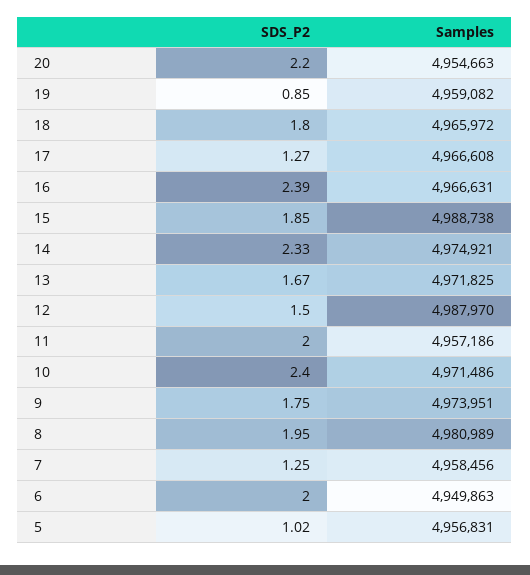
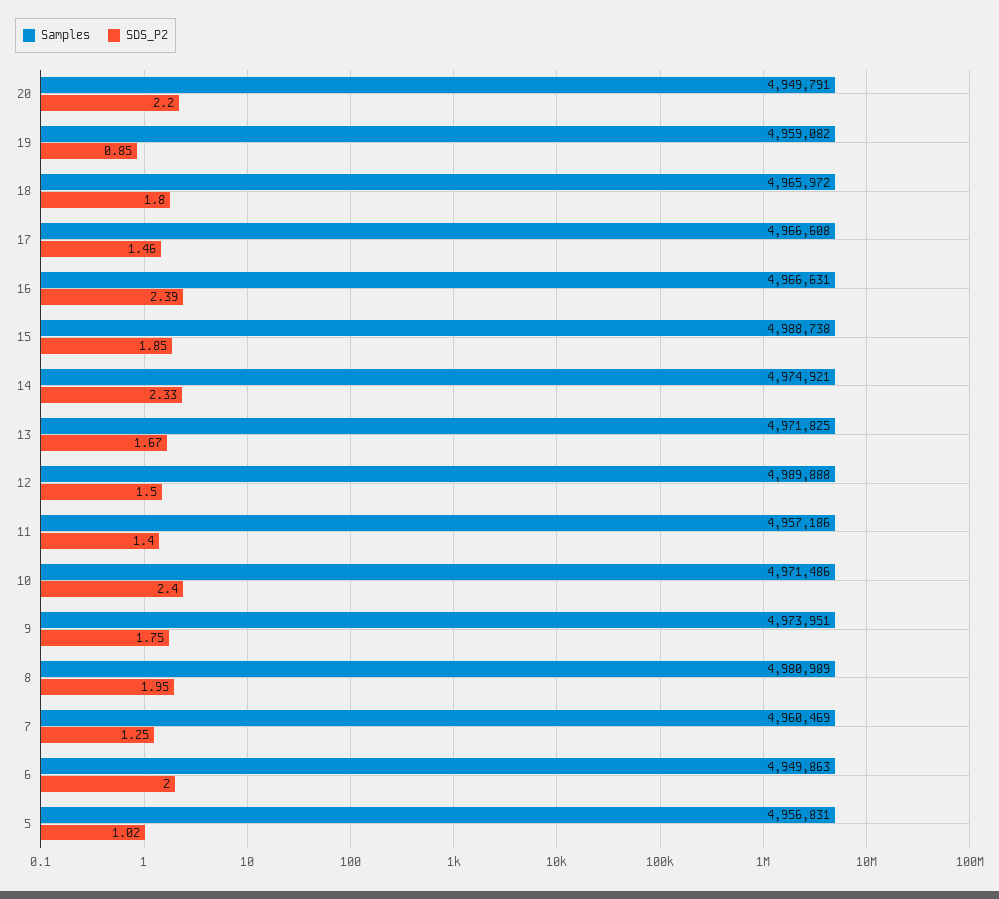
  {
    "SDS_P2": {
      "20": 2.2,
      "19": 0.85,
      "18": 1.8,
-     "17": 1.27,
+     "17": 1.46,
      "16": 2.39,
      "15": 1.85,
      "14": 2.33,
      "13": 1.67,
      "12": 1.5,
-     "11": 2,
+     "11": 1.4,
      "10": 2.4,
      "9": 1.75,
      "8": 1.95,
      "7": 1.25,
      "6": 2,
      "5": 1.02
    },
    "Samples": {
-     "20": 4954663,
+     "20": 4949791,
      "19": 4959082,
      "18": 4965972,
      "17": 4966608,
      "16": 4966631,
      "15": 4988738,
      "14": 4974921,
      "13": 4971825,
-     "12": 4987970,
+     "12": 4989888,
      "11": 4957186,
      "10": 4971486,
      "9": 4973951,
      "8": 4980989,
-     "7": 4958456,
+     "7": 4960469,
      "6": 4949863,
      "5": 4956831
    }
  }

